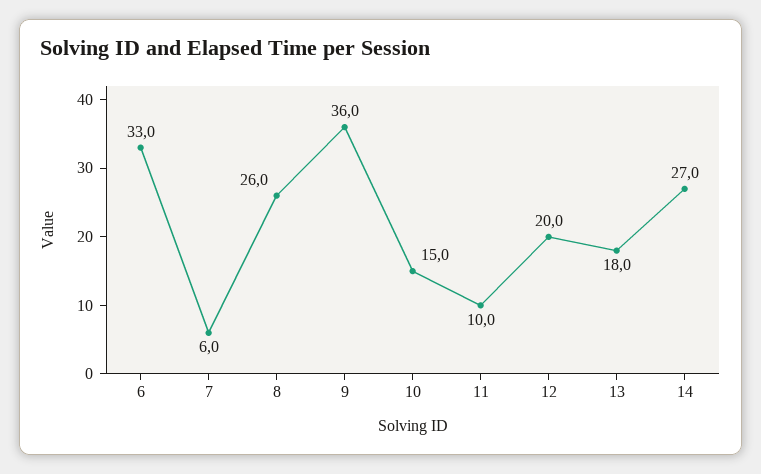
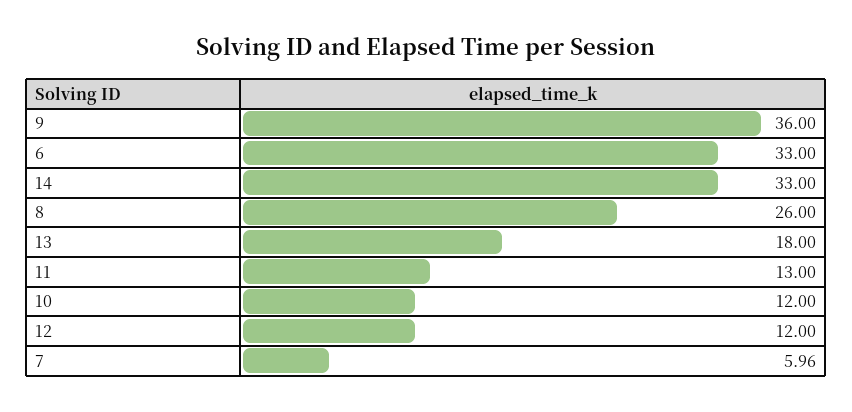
  {
    "6": 33,
    "7": 5.96,
    "8": 26,
    "9": 36,
-   "10": 15,
+   "10": 12,
-   "11": 10,
+   "11": 13,
-   "12": 20,
+   "12": 12,
    "13": 18,
-   "14": 27
+   "14": 33
  }

